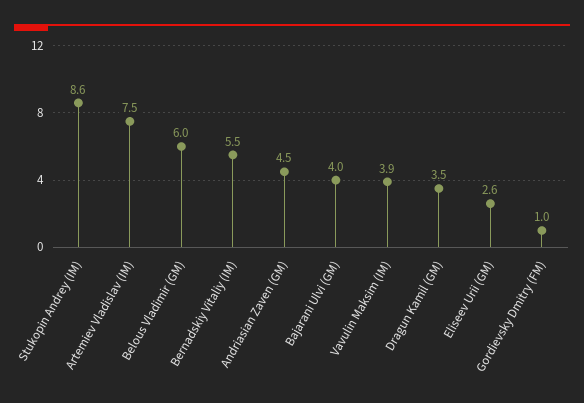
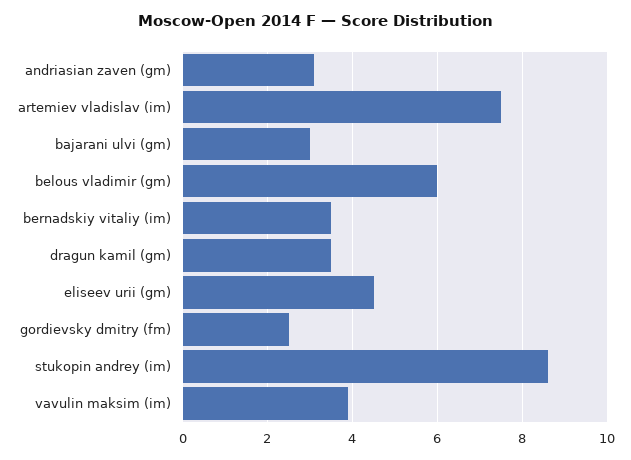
  {
    "Stukopin Andrey (IM)": 8.6,
    "Artemiev Vladislav (IM)": 7.5,
    "Belous Vladimir (GM)": 6,
-   "Bernadskiy Vitaliy (IM)": 5.5,
+   "Bernadskiy Vitaliy (IM)": 3.5,
-   "Andriasian Zaven (GM)": 4.5,
+   "Andriasian Zaven (GM)": 3,
-   "Bajarani Ulvi (GM)": 4,
+   "Bajarani Ulvi (GM)": 3,
    "Vavulin Maksim (IM)": 3.9,
    "Dragun Kamil (GM)": 3.5,
-   "Eliseev Urii (GM)": 2.6,
+   "Eliseev Urii (GM)": 4.5,
-   "Gordievsky Dmitry (FM)": 1
+   "Gordievsky Dmitry (FM)": 2.5
  }

